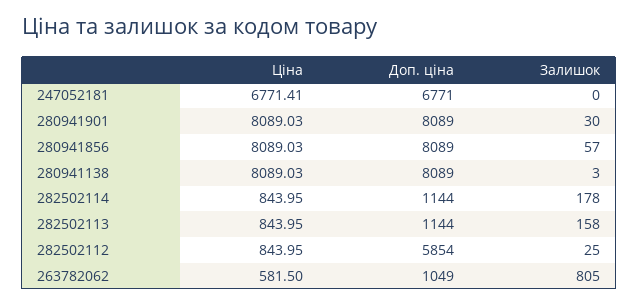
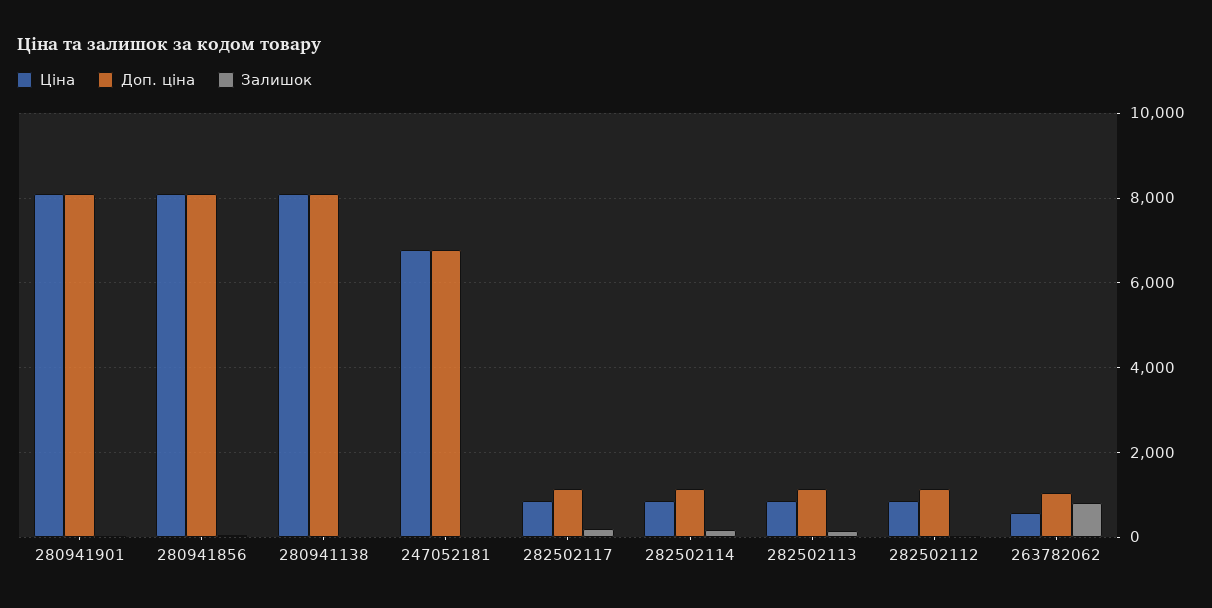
  {
    "Ціна": {
      "247052181": 6771.41,
      "280941901": 8089.03,
      "280941856": 8089.03,
      "280941138": 8089.03,
      "282502114": 843.95,
      "282502113": 843.95,
      "282502112": 843.95,
-     "263782062": 581.5
+     "263782062": 581.5,
+     "282502117": 800
    },
    "Доп. ціна": {
      "247052181": 6771,
      "280941901": 8089,
      "280941856": 8089,
      "280941138": 8089,
      "282502114": 1144,
      "282502113": 1144,
-     "282502112": 5854,
+     "282502112": 1200,
-     "263782062": 1049
+     "263782062": 1049,
+     "282502117": 1200
    },
    "Залишок": {
      "247052181": 0,
      "280941901": 30,
      "280941856": 57,
      "280941138": 3,
      "282502114": 178,
      "282502113": 158,
      "282502112": 25,
-     "263782062": 805
+     "263782062": 805,
+     "282502117": 200
    }
  }

